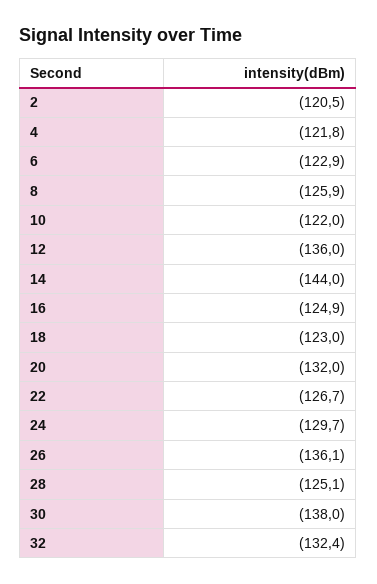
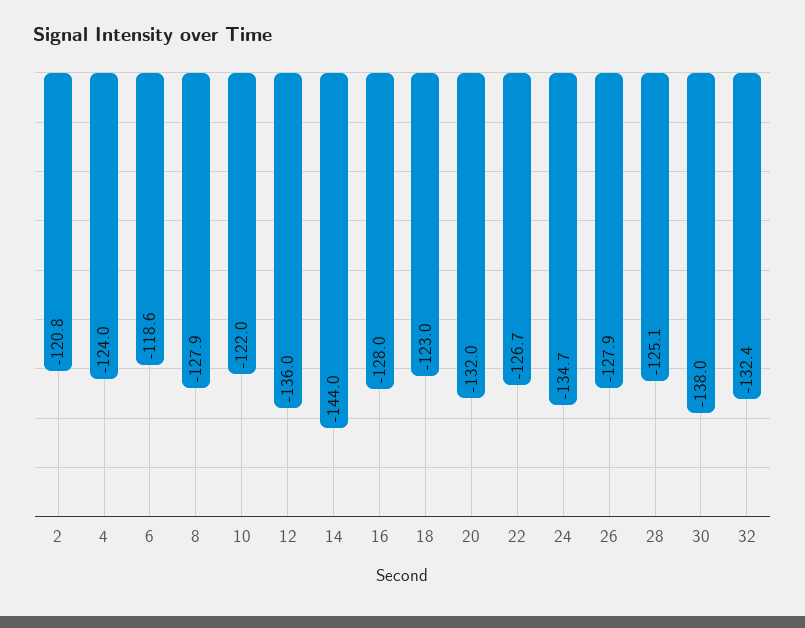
  {
-   "2": -120.5,
+   "2": -120.8,
-   "4": -121.8,
+   "4": -124,
-   "6": -122.9,
+   "6": -118.6,
-   "8": -125.9,
+   "8": -127.9,
    "10": -122,
    "12": -136,
    "14": -144,
-   "16": -124.9,
+   "16": -128,
    "18": -123,
    "20": -132,
    "22": -126.7,
-   "24": -129.7,
+   "24": -134.7,
-   "26": -136.1,
+   "26": -127.9,
    "28": -125.1,
    "30": -138,
    "32": -132.4
  }

